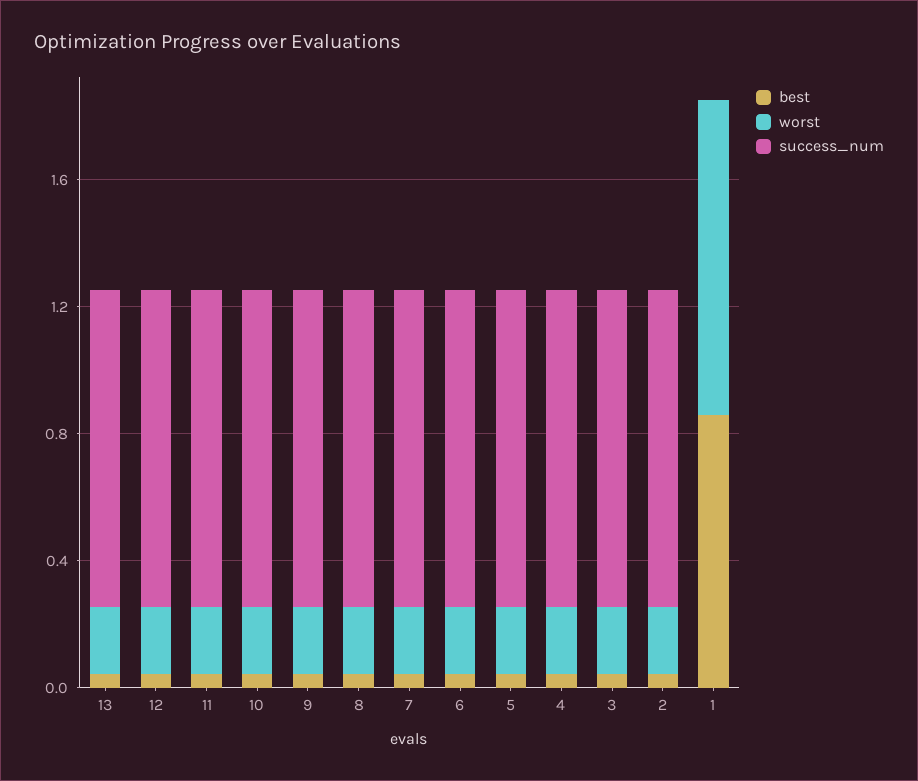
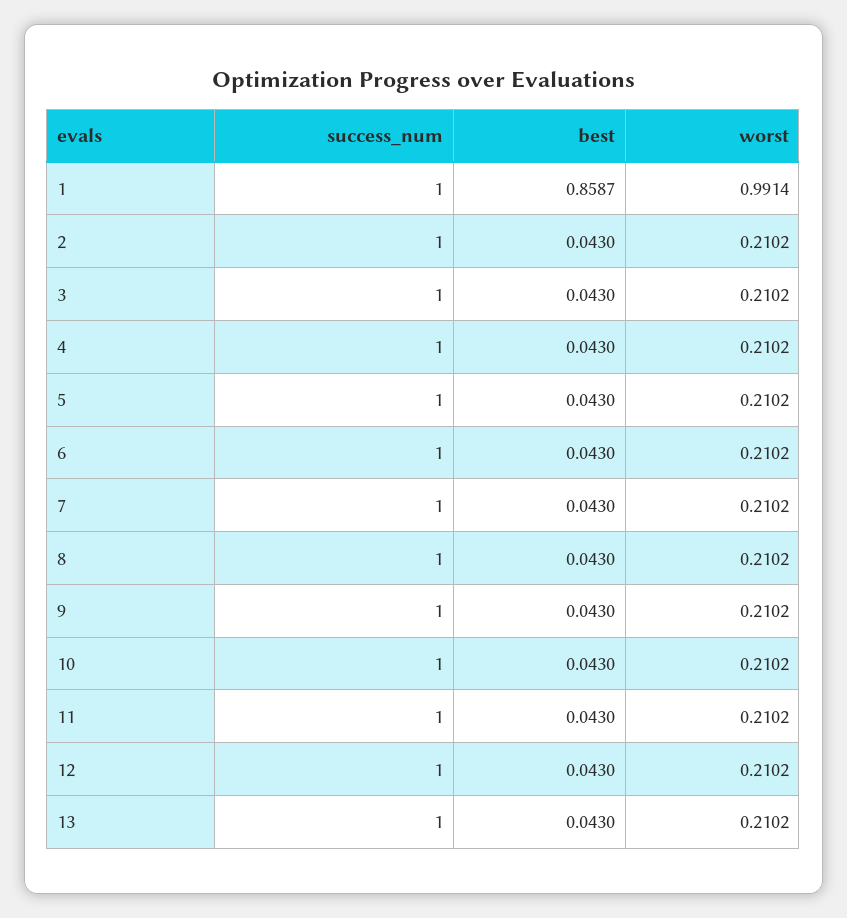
  {
    "best": {
      "13": 0.043,
      "12": 0.043,
      "11": 0.043,
      "10": 0.043,
      "9": 0.043,
      "8": 0.043,
      "7": 0.043,
      "6": 0.043,
      "5": 0.043,
      "4": 0.043,
      "3": 0.043,
      "2": 0.043,
      "1": 0.8587
    },
    "worst": {
      "13": 0.2102,
      "12": 0.2102,
      "11": 0.2102,
      "10": 0.2102,
      "9": 0.2102,
      "8": 0.2102,
      "7": 0.2102,
      "6": 0.2102,
      "5": 0.2102,
      "4": 0.2102,
      "3": 0.2102,
      "2": 0.2102,
      "1": 0.9914
    },
    "success_num": {
      "13": 1,
      "12": 1,
      "11": 1,
      "10": 1,
      "9": 1,
      "8": 1,
      "7": 1,
      "6": 1,
      "5": 1,
      "4": 1,
      "3": 1,
      "2": 1,
-     "1": 0
+     "1": 1
    }
  }

